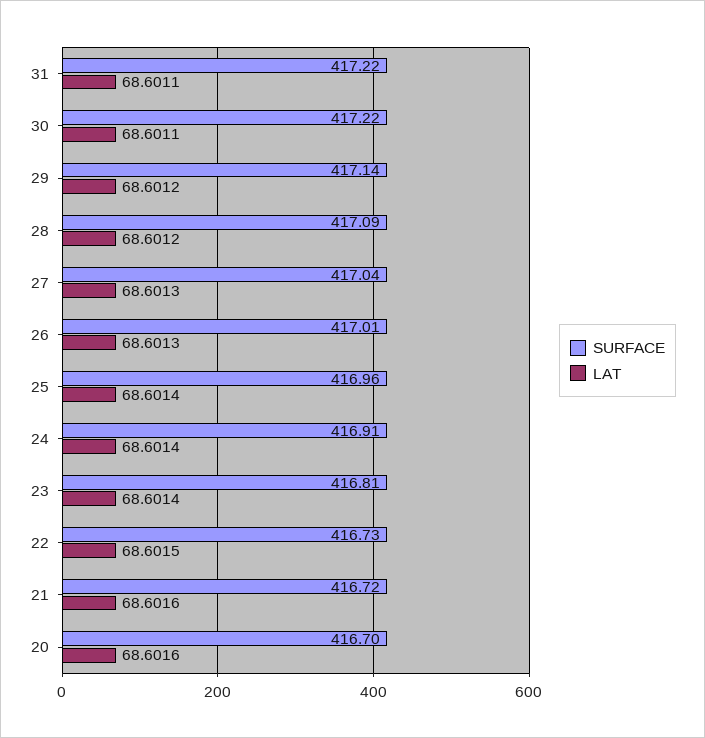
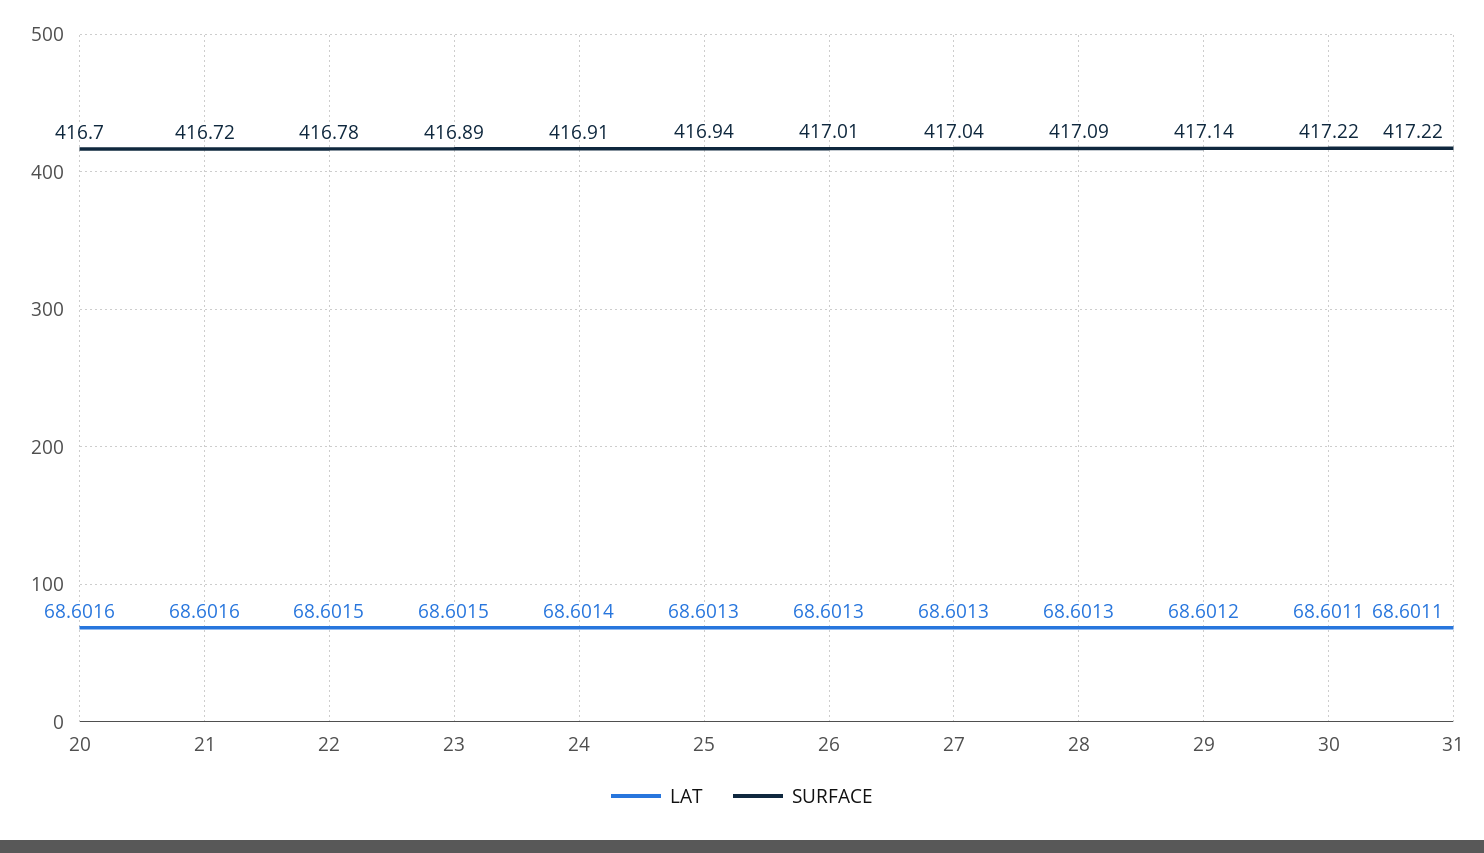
  {
    "SURFACE": {
      "31": 417.22,
      "30": 417.22,
      "29": 417.14,
      "28": 417.09,
      "27": 417.04,
      "26": 417.01,
-     "25": 416.96,
+     "25": 416.94,
      "24": 416.91,
-     "23": 416.81,
+     "23": 416.89,
-     "22": 416.73,
+     "22": 416.78,
      "21": 416.72,
      "20": 416.7
    },
    "LAT": {
      "31": 68.6011,
      "30": 68.6011,
      "29": 68.6012,
-     "28": 68.6012,
+     "28": 68.6013,
      "27": 68.6013,
      "26": 68.6013,
-     "25": 68.6014,
+     "25": 68.6013,
      "24": 68.6014,
-     "23": 68.6014,
+     "23": 68.6015,
      "22": 68.6015,
      "21": 68.6016,
      "20": 68.6016
    }
  }

